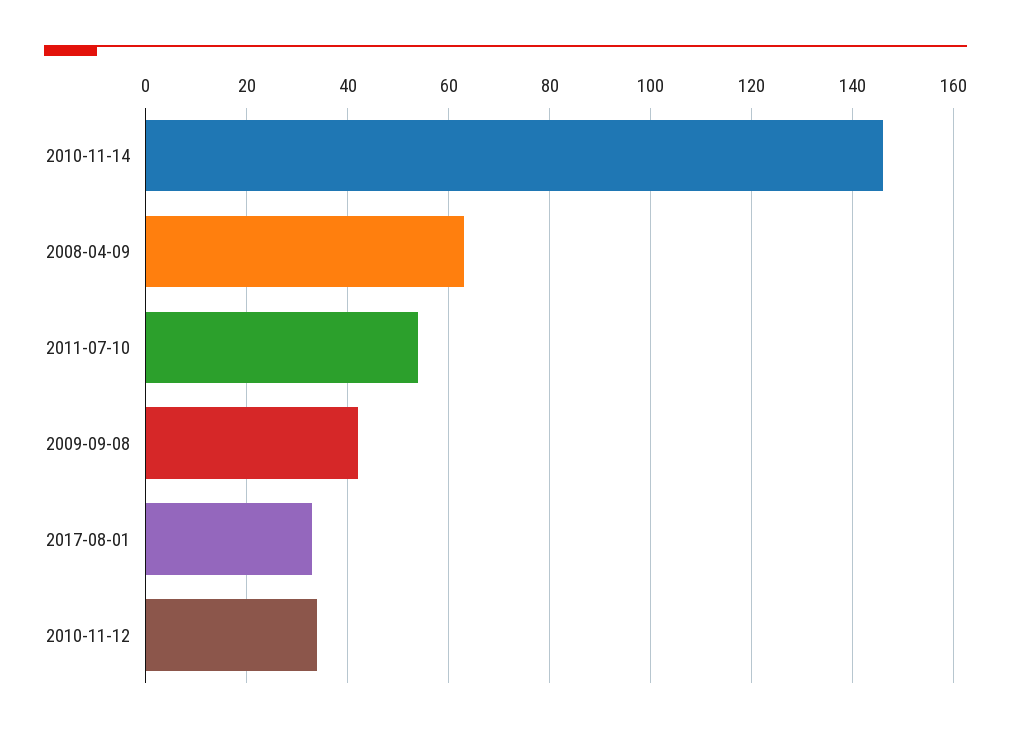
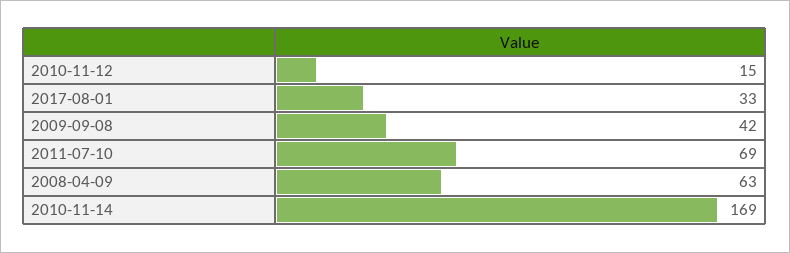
  {
-   "2010-11-14": 145,
+   "2010-11-14": 169,
    "2008-04-09": 63,
-   "2011-07-10": 55,
+   "2011-07-10": 69,
    "2009-09-08": 42,
    "2017-08-01": 33,
-   "2010-11-12": 35
+   "2010-11-12": 15
  }

